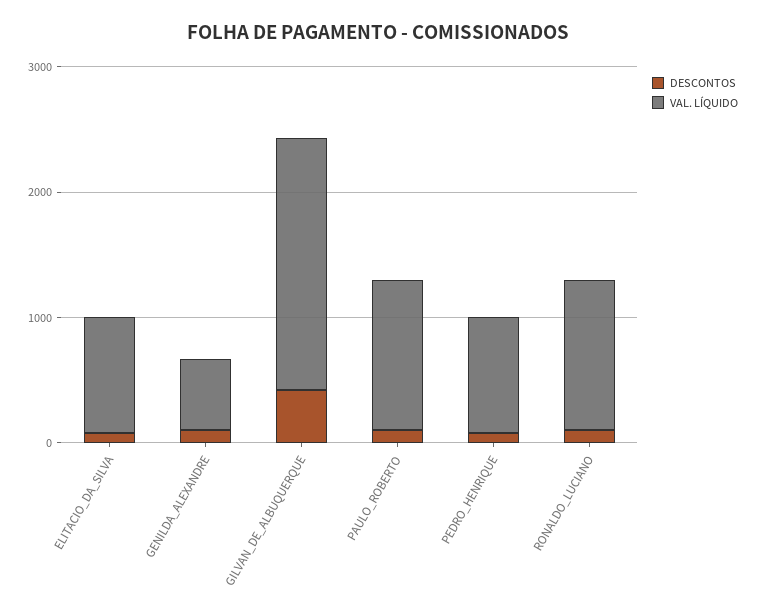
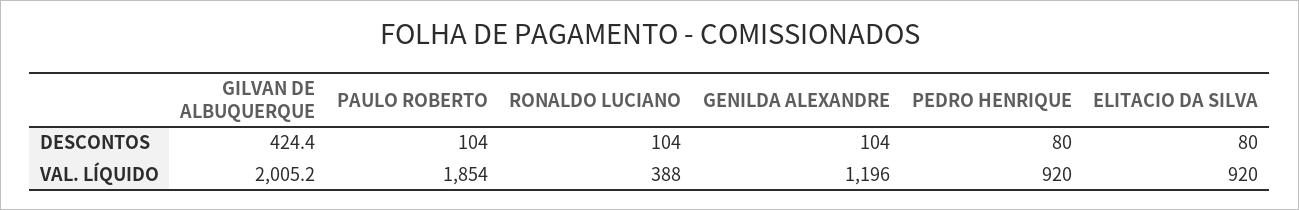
  {
    "DESCONTOS": {
      "ELITACIO_DA_SILVA": 80,
      "GENILDA_ALEXANDRE": 104,
      "GILVAN_DE_ALBUQUERQUE": 424.4,
      "PAULO_ROBERTO": 104,
      "PEDRO_HENRIQUE": 80,
      "RONALDO_LUCIANO": 104
    },
    "VAL. LÍQUIDO": {
      "ELITACIO_DA_SILVA": 920,
-     "GENILDA_ALEXANDRE": 600,
+     "GENILDA_ALEXANDRE": 1196,
      "GILVAN_DE_ALBUQUERQUE": 2005.2,
-     "PAULO_ROBERTO": 1200,
+     "PAULO_ROBERTO": 1854,
      "PEDRO_HENRIQUE": 920,
-     "RONALDO_LUCIANO": 1200
+     "RONALDO_LUCIANO": 388
    }
  }

